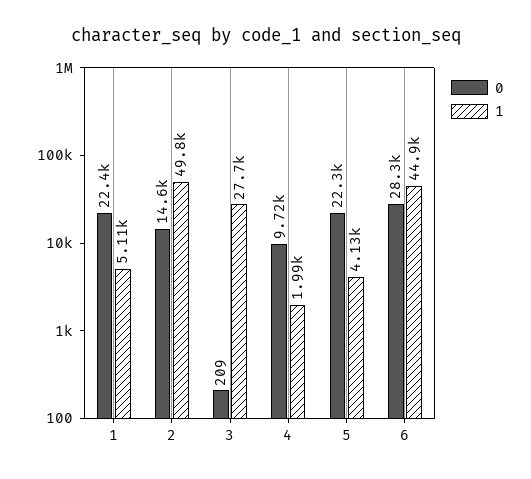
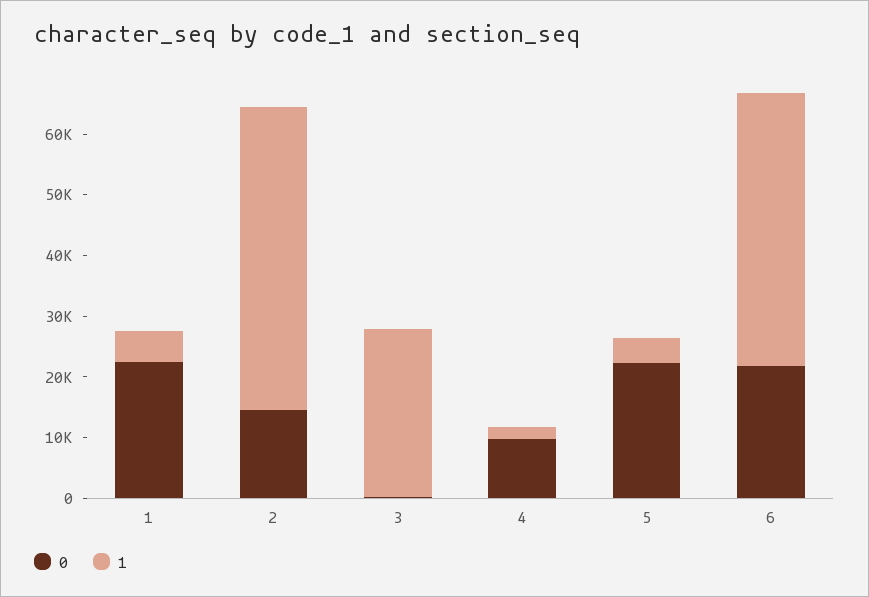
  {
    "0": {
      "1": 22400,
      "2": 14600,
      "3": 209,
      "4": 9720,
      "5": 22300,
-     "6": 28300
+     "6": 22000
    },
    "1": {
      "1": 5110,
      "2": 49800,
      "3": 27700,
      "4": 1990,
      "5": 4130,
      "6": 44900
    }
  }

